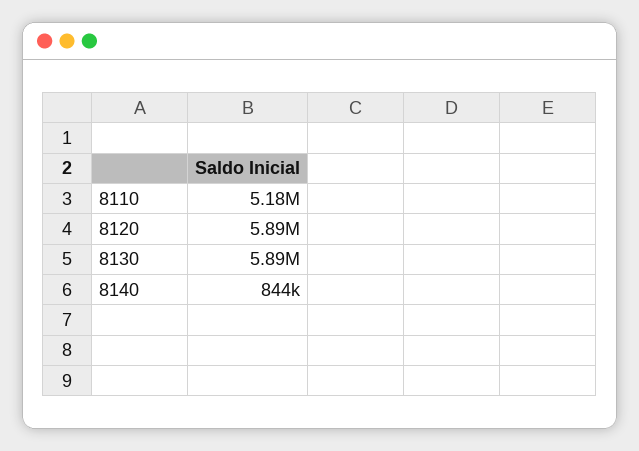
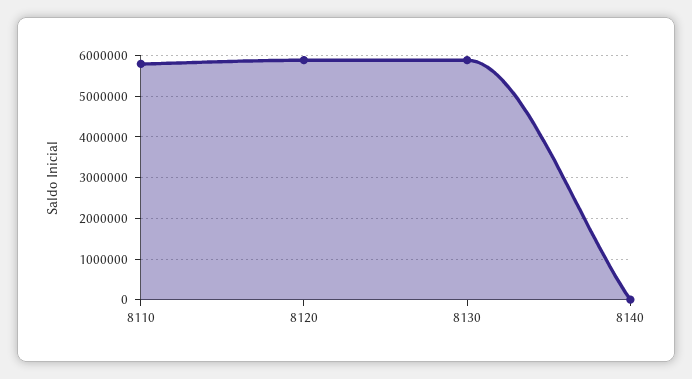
  {
-   "8110": 5180000,
+   "8110": 5800000,
    "8120": 5890000,
    "8130": 5890000,
-   "8140": 844000
+   "8140": 0
  }

